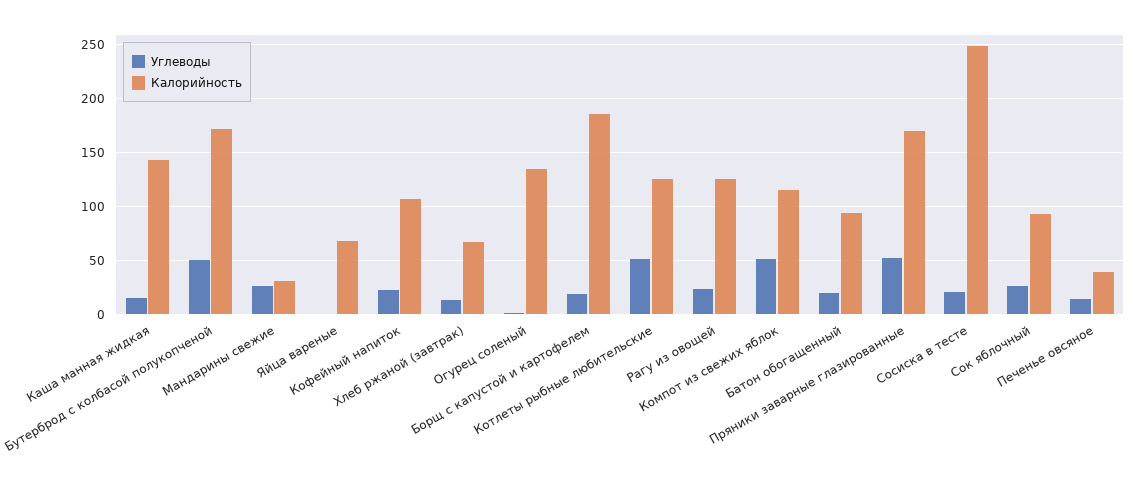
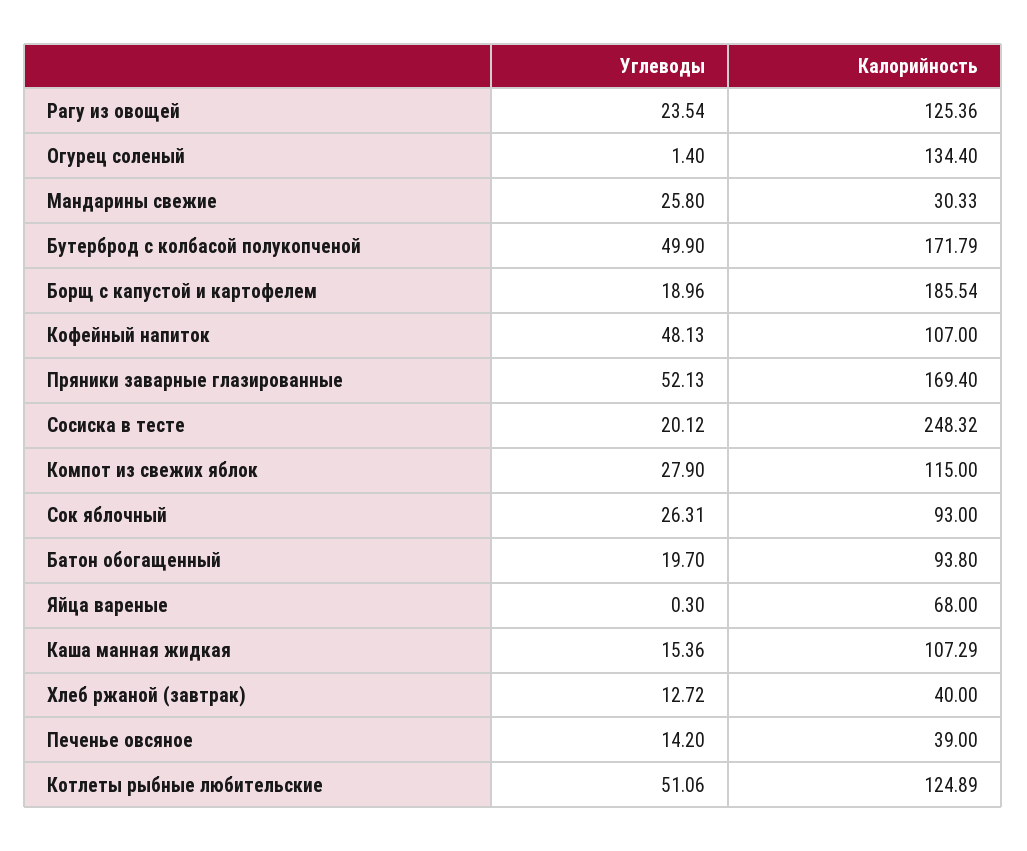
  {
    "Углеводы": {
      "Каша манная жидкая": 15.36,
      "Бутерброд с колбасой полукопченой": 49.9,
      "Мандарины свежие": 25.8,
      "Яйца вареные": 0.3,
-     "Кофейный напиток": 20,
+     "Кофейный напиток": 48.13,
      "Хлеб ржаной (завтрак)": 12.72,
      "Огурец соленый": 1.4,
      "Борщ с капустой и картофелем": 18.96,
      "Котлеты рыбные любительские": 51.06,
      "Рагу из овощей": 23.54,
-     "Компот из свежих яблок": 50,
+     "Компот из свежих яблок": 27.9,
      "Батон обогащенный": 19.7,
      "Пряники заварные глазированные": 52.13,
      "Сосиска в тесте": 20.12,
      "Сок яблочный": 26.31,
      "Печенье овсяное": 14.2
    },
    "Калорийность": {
-     "Каша манная жидкая": 140,
+     "Каша манная жидкая": 107.29,
      "Бутерброд с колбасой полукопченой": 171.79,
      "Мандарины свежие": 30.33,
      "Яйца вареные": 68,
      "Кофейный напиток": 107,
-     "Хлеб ржаной (завтрак)": 70,
+     "Хлеб ржаной (завтрак)": 40,
      "Огурец соленый": 134.4,
      "Борщ с капустой и картофелем": 185.54,
      "Котлеты рыбные любительские": 124.89,
      "Рагу из овощей": 125.36,
      "Компот из свежих яблок": 115,
      "Батон обогащенный": 93.8,
      "Пряники заварные глазированные": 169.4,
      "Сосиска в тесте": 248.32,
      "Сок яблочный": 93,
      "Печенье овсяное": 39
    }
  }

